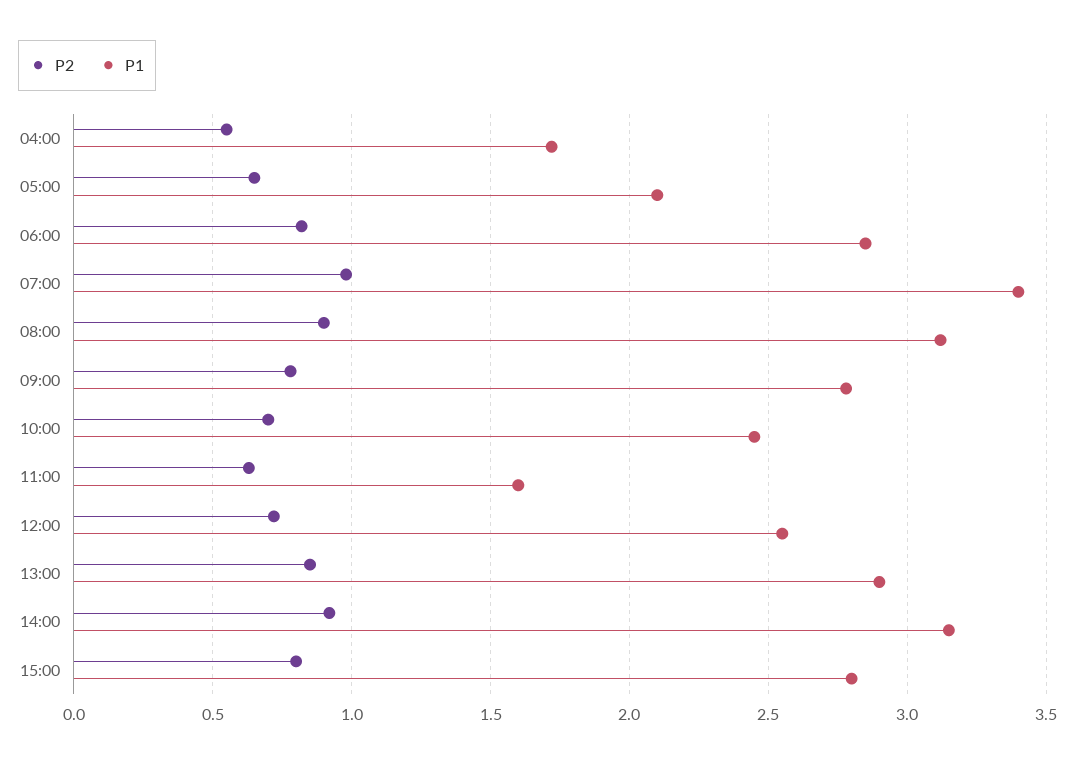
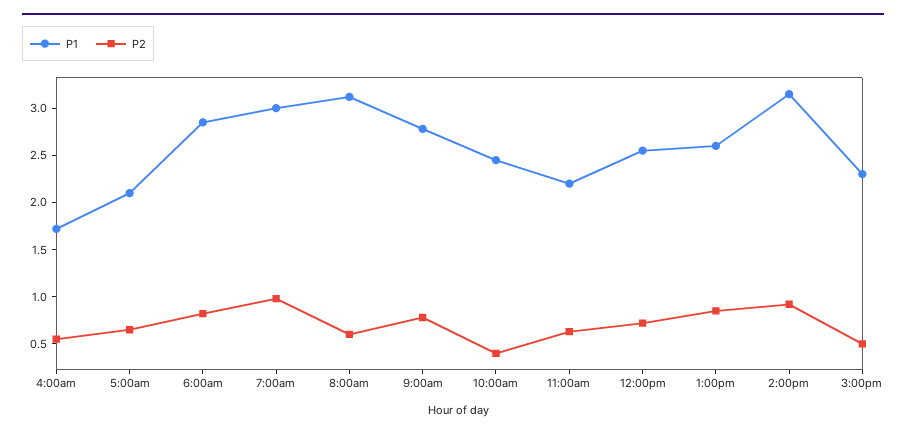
  {
    "P2": {
      "04:00": 0.55,
      "05:00": 0.65,
      "06:00": 0.8,
      "07:00": 1,
-     "08:00": 0.9,
+     "08:00": 0.6,
      "09:00": 0.8,
-     "10:00": 0.7,
+     "10:00": 0.4,
      "11:00": 0.65,
      "12:00": 0.7,
      "13:00": 0.85,
      "14:00": 0.9,
-     "15:00": 0.8
+     "15:00": 0.5
    },
    "P1": {
      "04:00": 1.7,
      "05:00": 2.1,
      "06:00": 2.85,
-     "07:00": 3.4,
+     "07:00": 3,
      "08:00": 3.1,
      "09:00": 2.8,
      "10:00": 2.45,
-     "11:00": 1.6,
+     "11:00": 2.2,
      "12:00": 2.55,
-     "13:00": 2.9,
+     "13:00": 2.6,
      "14:00": 3.15,
-     "15:00": 2.8
+     "15:00": 2.3
    }
  }

